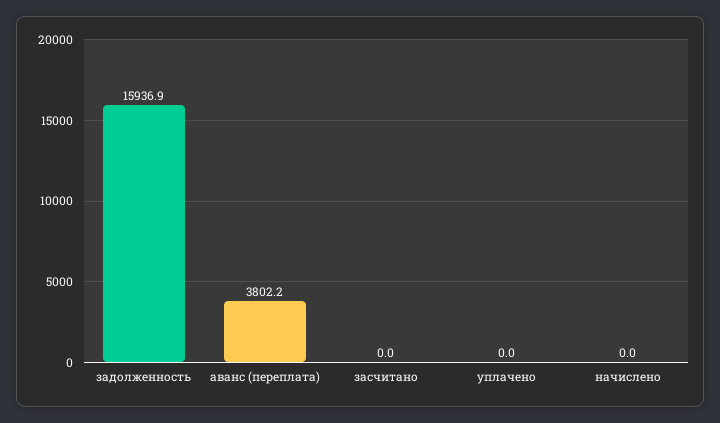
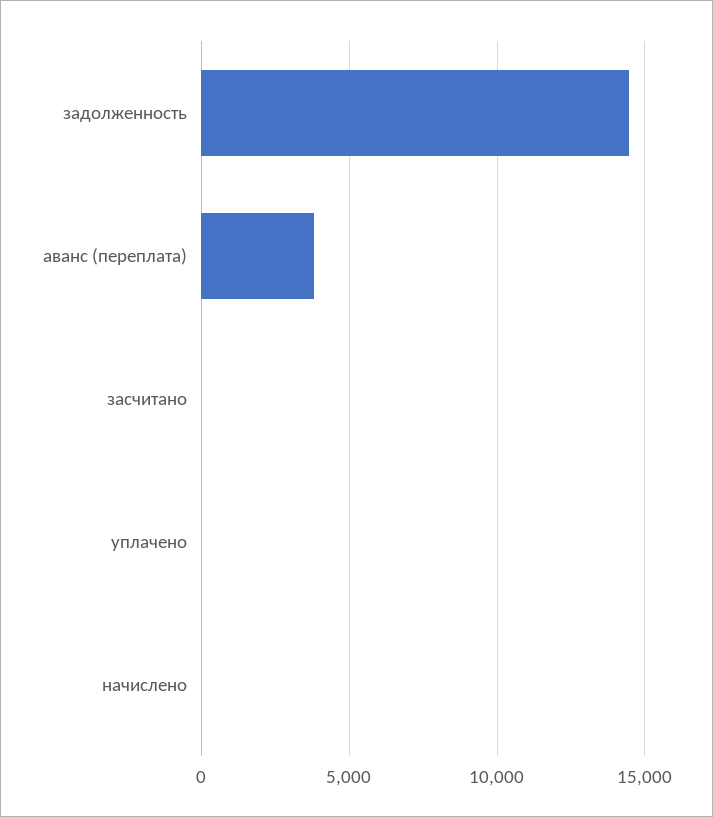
  {
-   "задолженность": 15936.9,
+   "задолженность": 14500,
    "аванс (переплата)": 3802.2,
    "засчитано": 0,
    "уплачено": 0,
    "начислено": 0
  }

